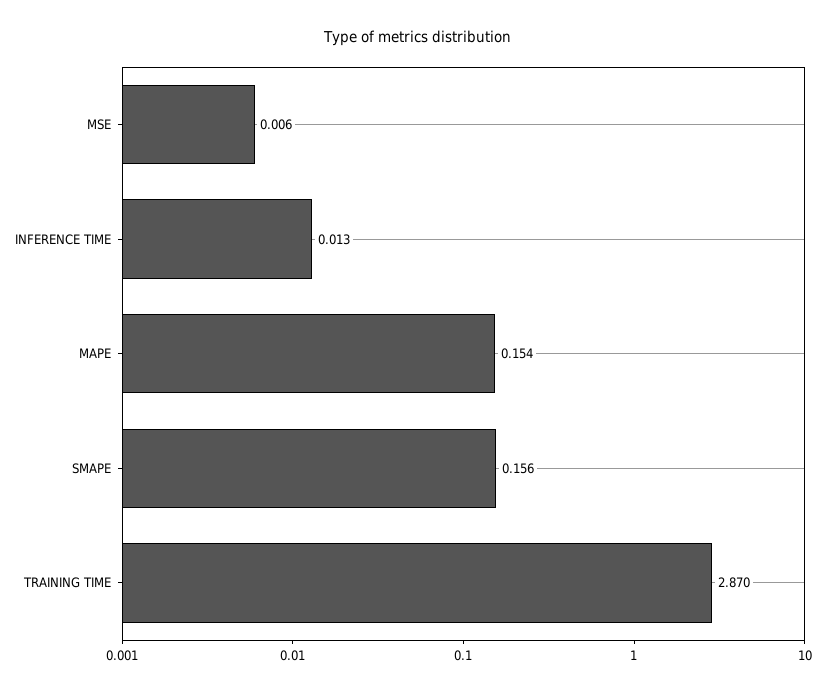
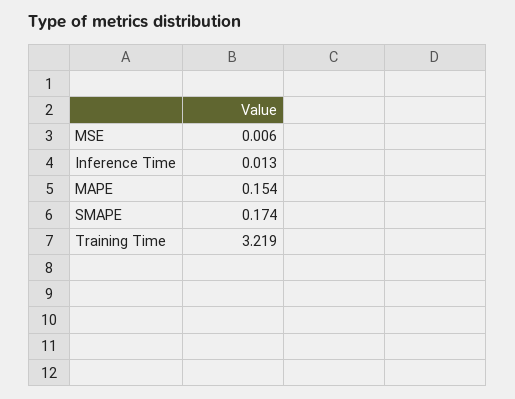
  {
    "MSE": 0.006,
    "INFERENCE TIME": 0.013,
    "MAPE": 0.154,
-   "SMAPE": 0.156,
+   "SMAPE": 0.174,
-   "TRAINING TIME": 2.87
+   "TRAINING TIME": 3.219
  }

